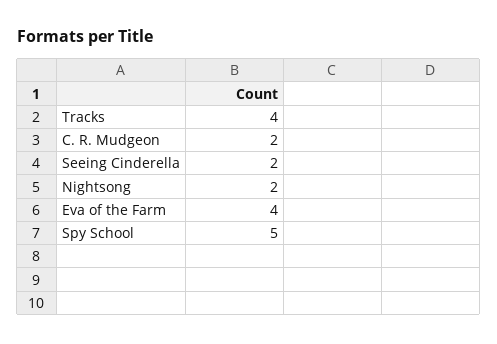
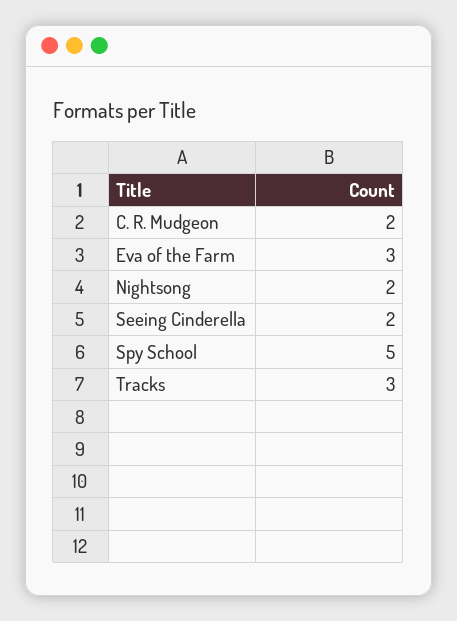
  {
-   "Tracks": 4,
+   "Tracks": 3,
    "C. R. Mudgeon": 2,
    "Seeing Cinderella": 2,
    "Nightsong": 2,
-   "Eva of the Farm": 4,
+   "Eva of the Farm": 3,
    "Spy School": 5
  }

